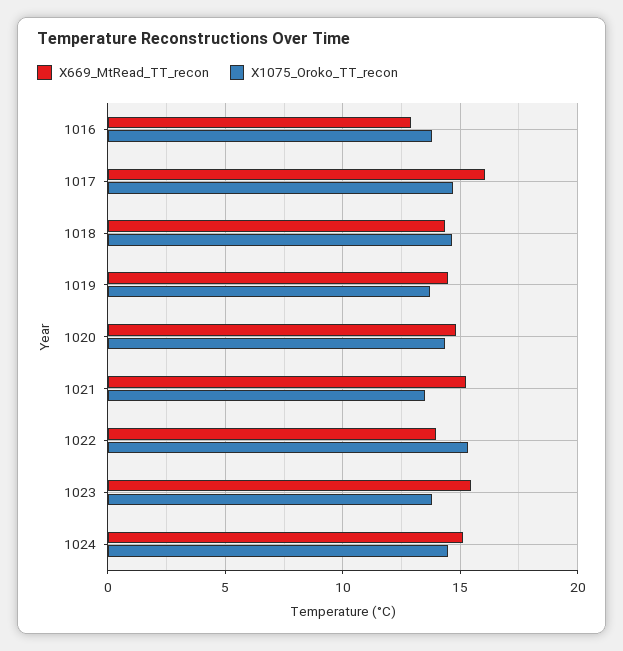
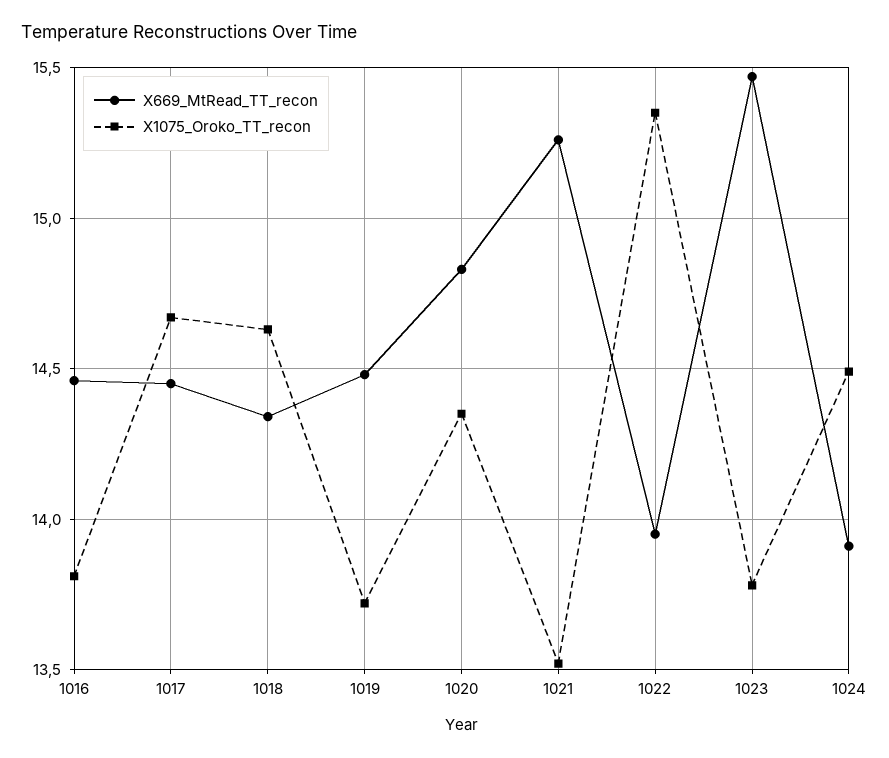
  {
    "X669_MtRead_TT_recon": {
-     "1016": 13,
+     "1016": 14.45,
-     "1017": 16,
+     "1017": 14.45,
      "1018": 14.35,
      "1019": 14.5,
      "1020": 14.85,
      "1021": 15.25,
      "1022": 13.95,
      "1023": 15.45,
-     "1024": 15
+     "1024": 13.9
    },
    "X1075_Oroko_TT_recon": {
      "1016": 13.8,
      "1017": 14.65,
      "1018": 14.65,
      "1019": 13.7,
      "1020": 14.35,
      "1021": 13.5,
      "1022": 15.35,
      "1023": 13.8,
      "1024": 14.5
    }
  }

